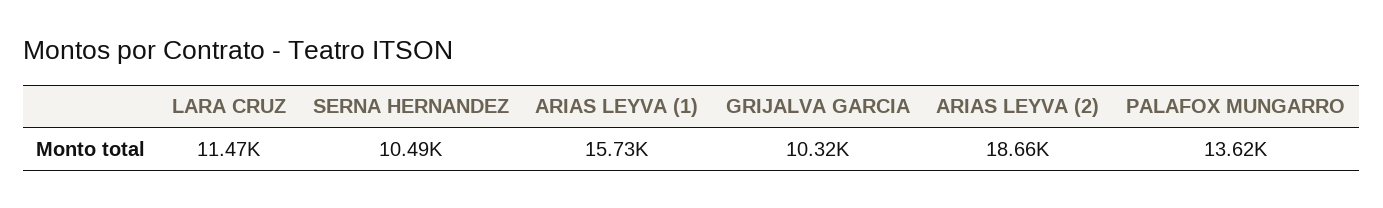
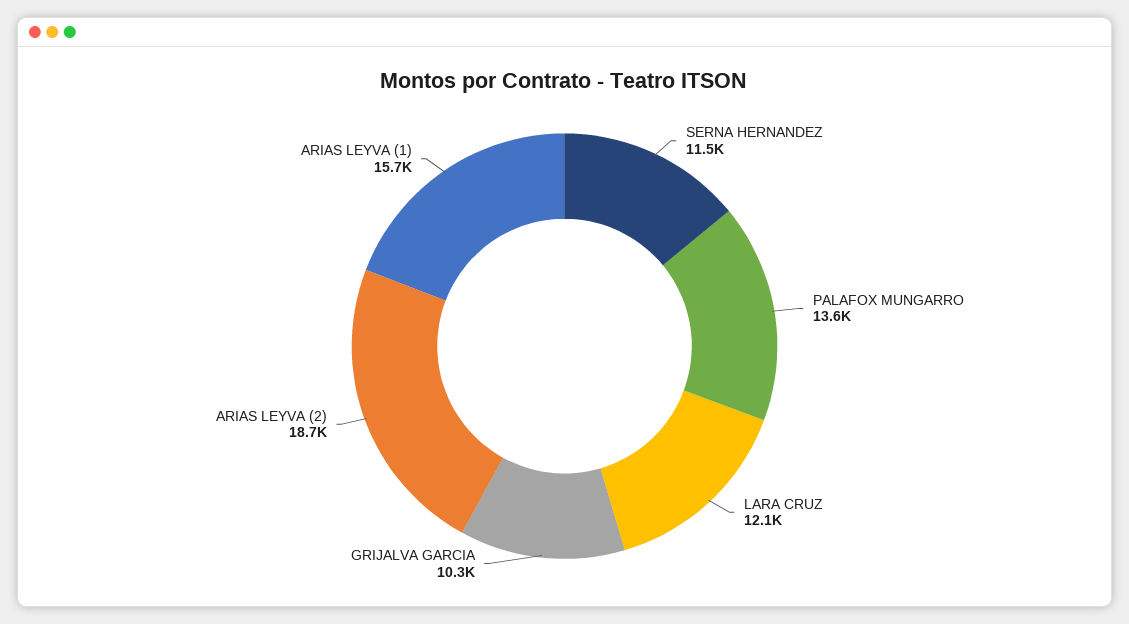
  {
-   "LARA CRUZ": 11470,
+   "LARA CRUZ": 12100,
-   "SERNA HERNANDEZ": 10490,
+   "SERNA HERNANDEZ": 11500,
    "ARIAS LEYVA (1)": 15730,
    "GRIJALVA GARCIA": 10320,
    "ARIAS LEYVA (2)": 18660,
    "PALAFOX MUNGARRO": 13620
  }

